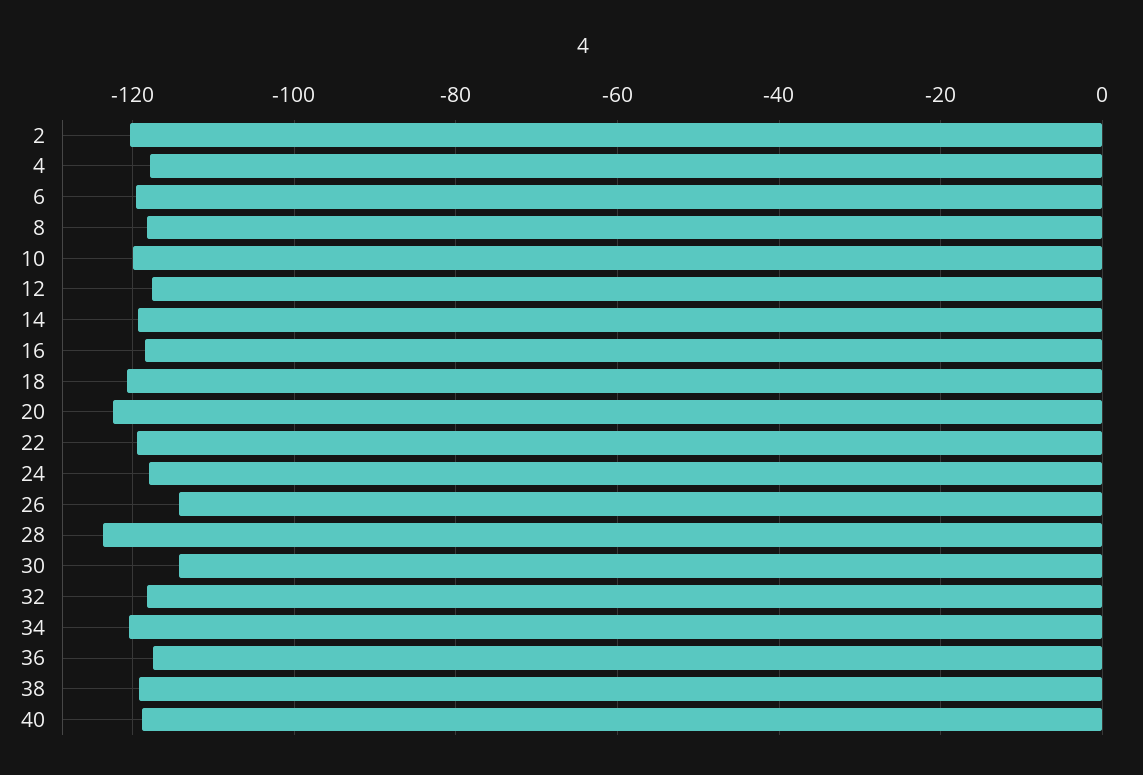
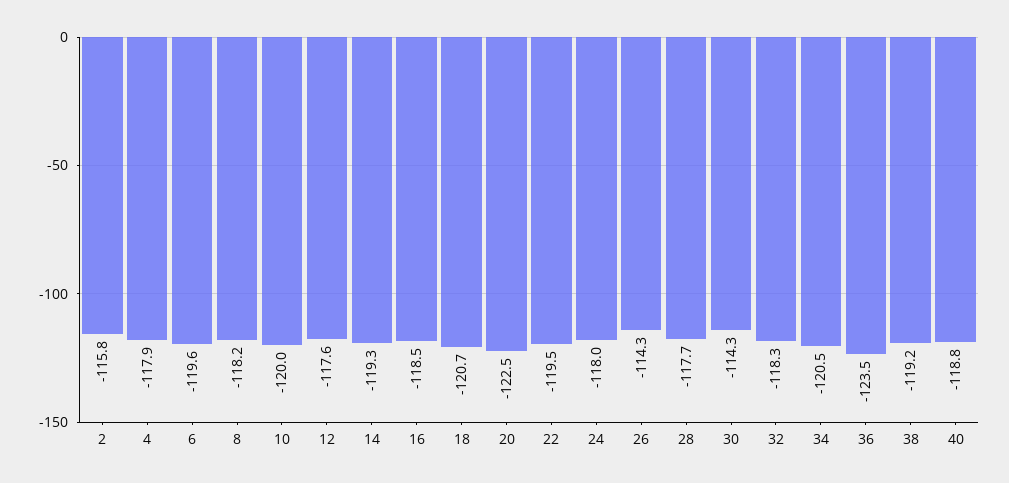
  {
-   "2": -120,
+   "2": -115.8,
    "4": -117.9,
    "6": -119.6,
    "8": -118.2,
    "10": -120,
    "12": -117.6,
    "14": -119.3,
    "16": -118.5,
    "18": -120.7,
    "20": -122.5,
    "22": -119.5,
    "24": -118,
    "26": -114.3,
-   "28": -124,
+   "28": -117.7,
    "30": -114.3,
    "32": -118.3,
    "34": -120.5,
-   "36": -118,
+   "36": -123.5,
    "38": -119.2,
    "40": -118.8
  }

